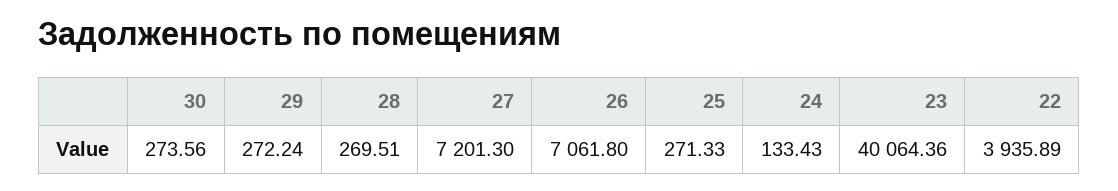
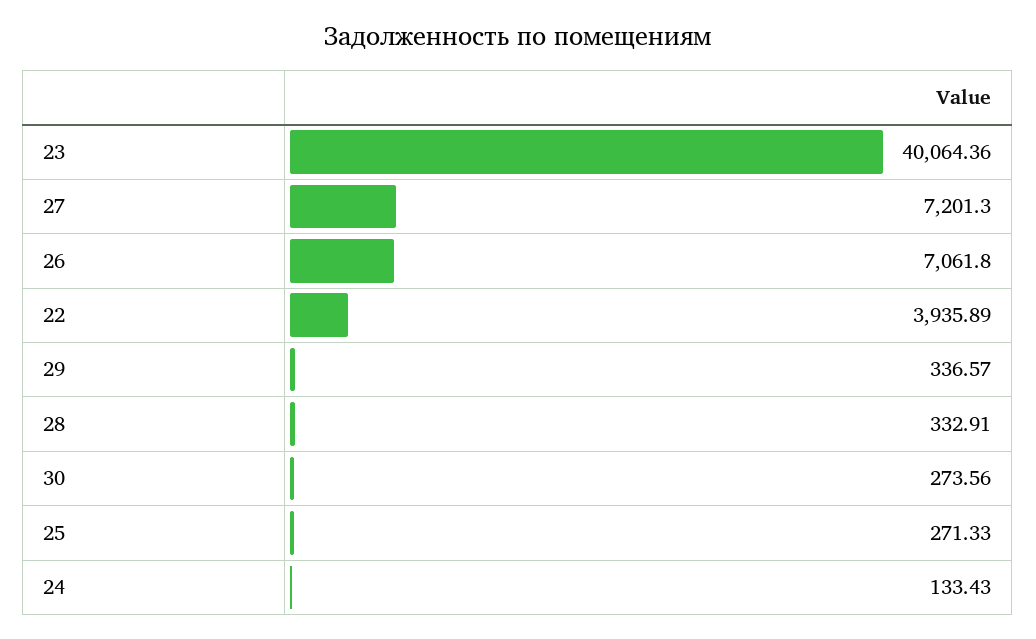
  {
    "30": 273.56,
-   "29": 272.24,
+   "29": 336.57,
-   "28": 269.51,
+   "28": 332.91,
    "27": 7201.3,
    "26": 7061.8,
    "25": 271.33,
    "24": 133.43,
    "23": 40064.36,
    "22": 3935.89
  }

